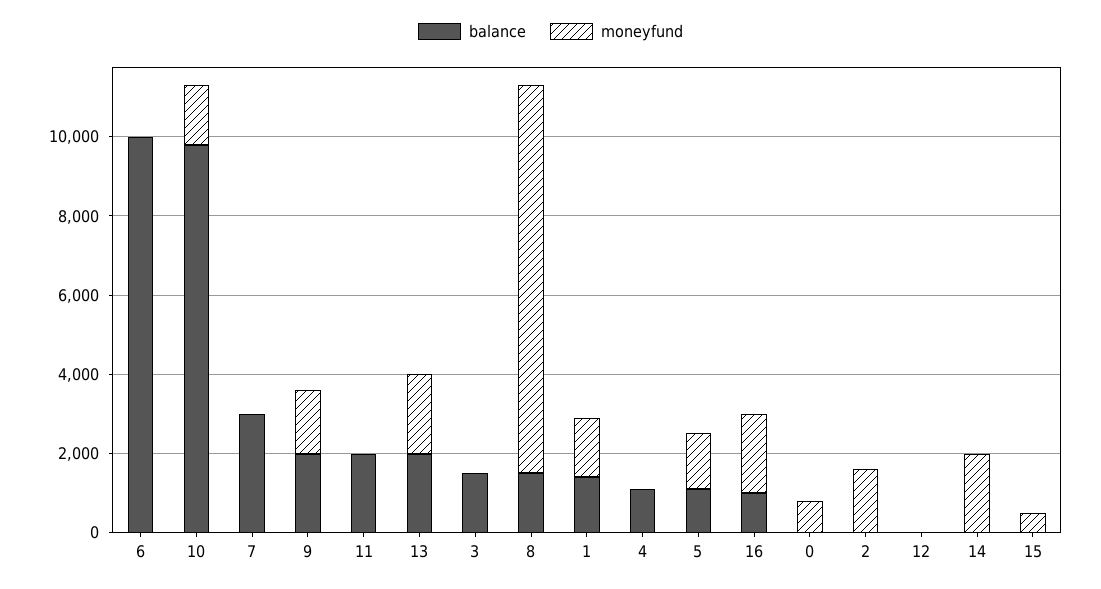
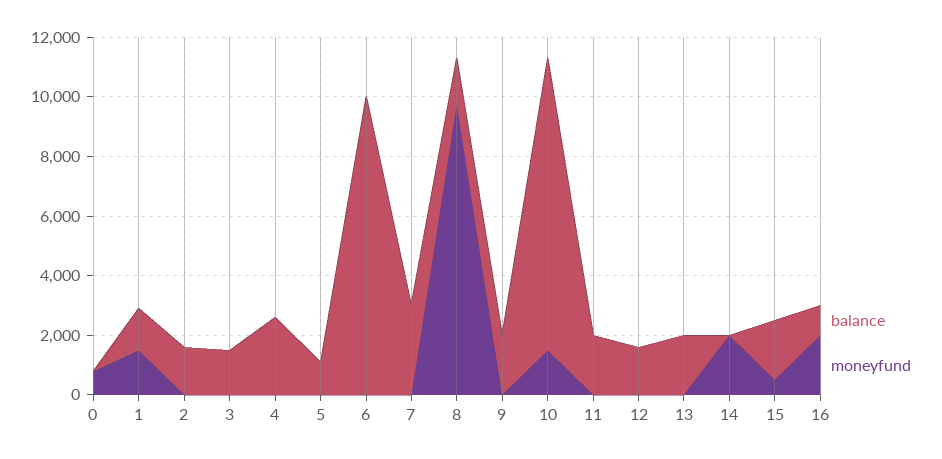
  {
    "balance": {
      "6": 10000,
      "10": 10000,
      "7": 3000,
      "9": 2000,
      "11": 2000,
      "13": 2000,
      "3": 1500,
      "8": 1500,
      "1": 1500,
-     "4": 1000,
+     "4": 2500,
      "5": 1000,
      "16": 1000,
      "0": 0,
-     "2": 0,
+     "2": 1500,
-     "12": 0,
+     "12": 1500,
      "14": 0,
-     "15": 0
+     "15": 2000
    },
    "moneyfund": {
      "6": 0,
      "10": 1500,
      "7": 0,
-     "9": 1500,
+     "9": 0,
      "11": 0,
-     "13": 2000,
+     "13": 0,
      "3": 0,
      "8": 10000,
      "1": 1500,
      "4": 0,
-     "5": 1500,
+     "5": 0,
      "16": 2000,
      "0": 1000,
-     "2": 1500,
+     "2": 0,
      "12": 0,
      "14": 2000,
      "15": 500
    }
  }

